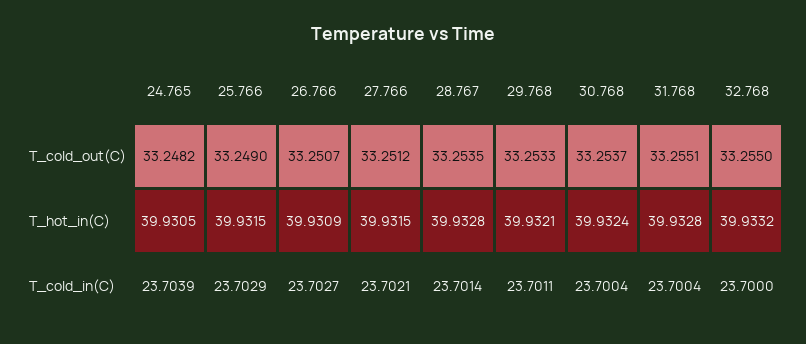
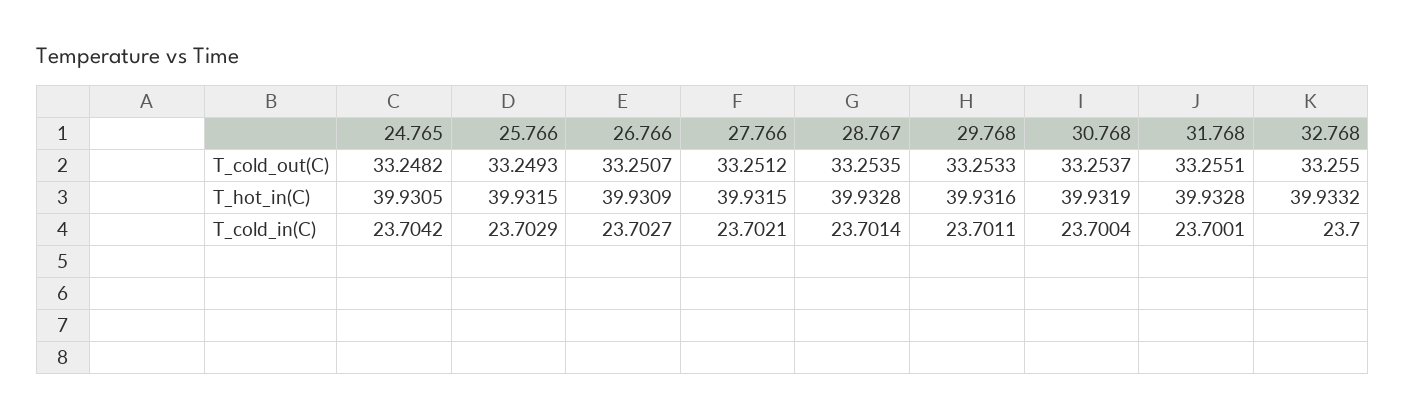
  {
    "24.765": {
      "T_cold_out(C)": 33.2482,
      "T_hot_in(C)": 39.9305,
-     "T_cold_in(C)": 23.7039
+     "T_cold_in(C)": 23.7042
    },
    "25.766": {
-     "T_cold_out(C)": 33.249,
+     "T_cold_out(C)": 33.2493,
      "T_hot_in(C)": 39.9315,
      "T_cold_in(C)": 23.7029
    },
    "26.766": {
      "T_cold_out(C)": 33.2507,
      "T_hot_in(C)": 39.9309,
      "T_cold_in(C)": 23.7027
    },
    "27.766": {
      "T_cold_out(C)": 33.2512,
      "T_hot_in(C)": 39.9315,
      "T_cold_in(C)": 23.7021
    },
    "28.767": {
      "T_cold_out(C)": 33.2535,
      "T_hot_in(C)": 39.9328,
      "T_cold_in(C)": 23.7014
    },
    "29.768": {
      "T_cold_out(C)": 33.2533,
-     "T_hot_in(C)": 39.9321,
+     "T_hot_in(C)": 39.9316,
      "T_cold_in(C)": 23.7011
    },
    "30.768": {
      "T_cold_out(C)": 33.2537,
-     "T_hot_in(C)": 39.9324,
+     "T_hot_in(C)": 39.9319,
      "T_cold_in(C)": 23.7004
    },
    "31.768": {
      "T_cold_out(C)": 33.2551,
      "T_hot_in(C)": 39.9328,
-     "T_cold_in(C)": 23.7004
+     "T_cold_in(C)": 23.7001
    },
    "32.768": {
      "T_cold_out(C)": 33.255,
      "T_hot_in(C)": 39.9332,
      "T_cold_in(C)": 23.7
    }
  }

